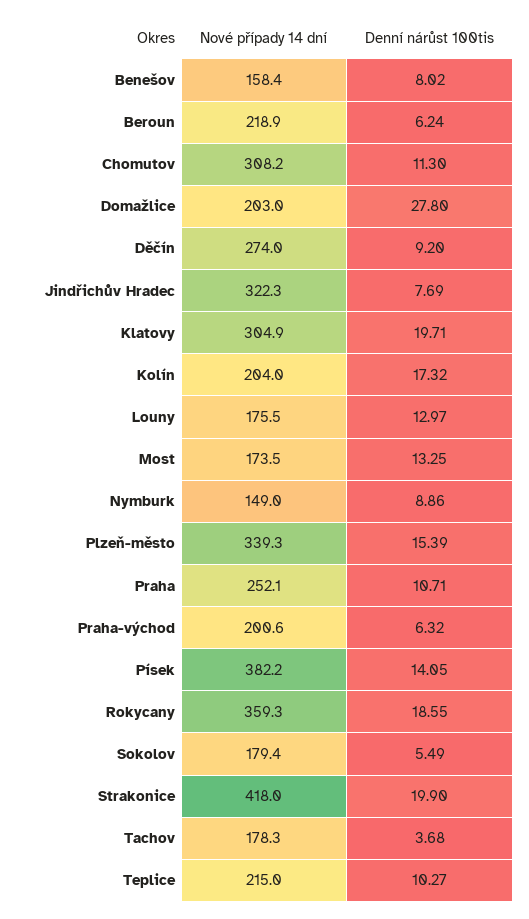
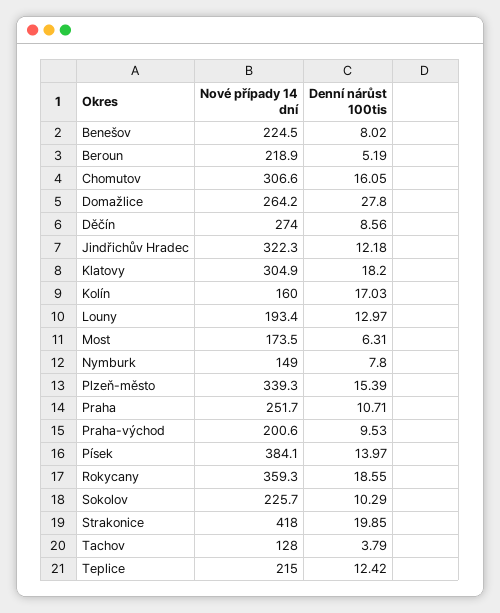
  {
    "Nové případy 14 dní": {
-     "Benešov": 158.4,
+     "Benešov": 224.5,
      "Beroun": 218.9,
-     "Chomutov": 308.2,
+     "Chomutov": 306.6,
-     "Domažlice": 203,
+     "Domažlice": 264.2,
      "Děčín": 274,
      "Jindřichův Hradec": 322.3,
      "Klatovy": 304.9,
-     "Kolín": 204,
+     "Kolín": 160,
-     "Louny": 175.5,
+     "Louny": 193.4,
      "Most": 173.5,
      "Nymburk": 149,
      "Plzeň-město": 339.3,
-     "Praha": 252.1,
+     "Praha": 251.7,
      "Praha-východ": 200.6,
-     "Písek": 382.2,
+     "Písek": 384.1,
      "Rokycany": 359.3,
-     "Sokolov": 179.4,
+     "Sokolov": 225.7,
      "Strakonice": 418,
-     "Tachov": 178.3,
+     "Tachov": 128,
      "Teplice": 215
    },
    "Denní nárůst 100tis": {
      "Benešov": 8.02,
-     "Beroun": 6.24,
+     "Beroun": 5.19,
-     "Chomutov": 11.3,
+     "Chomutov": 16.05,
      "Domažlice": 27.8,
-     "Děčín": 9.2,
+     "Děčín": 8.56,
-     "Jindřichův Hradec": 7.69,
+     "Jindřichův Hradec": 12.18,
-     "Klatovy": 19.71,
+     "Klatovy": 18.2,
-     "Kolín": 17.32,
+     "Kolín": 17.03,
      "Louny": 12.97,
-     "Most": 13.25,
+     "Most": 6.31,
-     "Nymburk": 8.86,
+     "Nymburk": 7.8,
      "Plzeň-město": 15.39,
      "Praha": 10.71,
-     "Praha-východ": 6.32,
+     "Praha-východ": 9.53,
-     "Písek": 14.05,
+     "Písek": 13.97,
      "Rokycany": 18.55,
-     "Sokolov": 5.49,
+     "Sokolov": 10.29,
-     "Strakonice": 19.9,
+     "Strakonice": 19.85,
-     "Tachov": 3.68,
+     "Tachov": 3.79,
-     "Teplice": 10.27
+     "Teplice": 12.42
    }
  }

